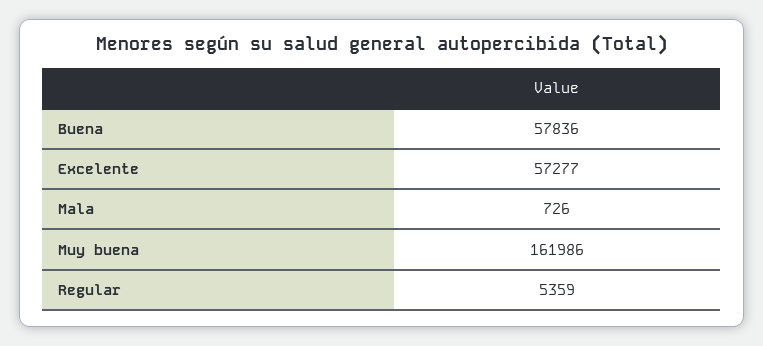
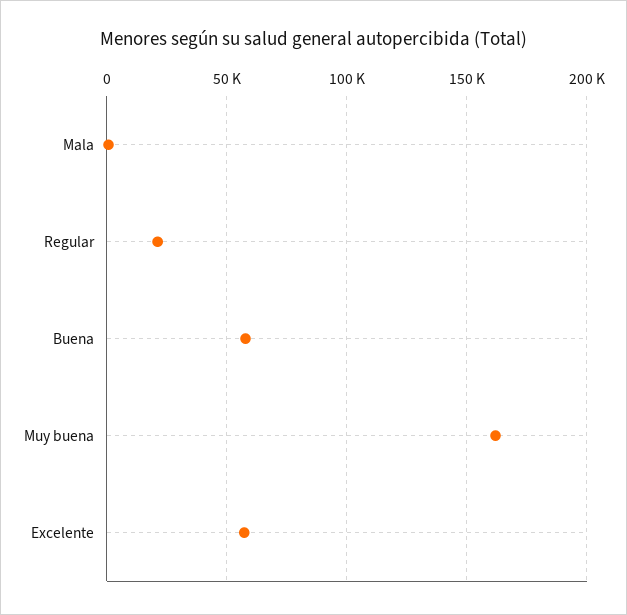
  {
    "Buena": 57836,
    "Excelente": 57277,
    "Mala": 726,
    "Muy buena": 161986,
-   "Regular": 5359
+   "Regular": 20000
  }

